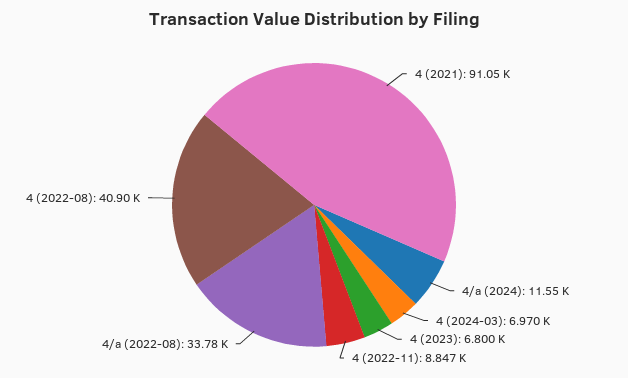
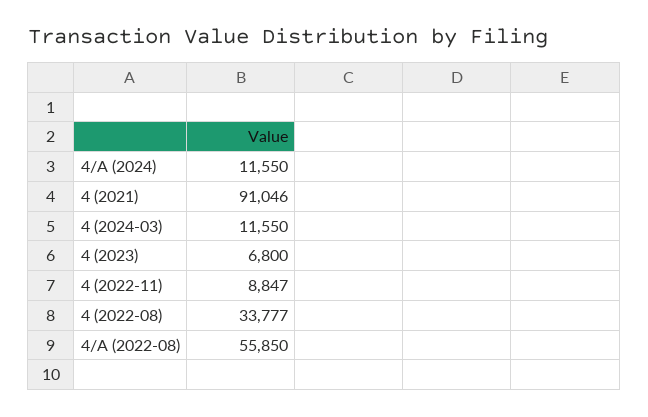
  {
    "4 (2021)": 91046,
    "4/a (2024)": 11550,
-   "4 (2024-03)": 6970,
+   "4 (2024-03)": 11550,
    "4 (2023)": 6800,
    "4 (2022-11)": 8847,
-   "4/a (2022-08)": 33780,
+   "4/a (2022-08)": 55850,
-   "4 (2022-08)": 40900
+   "4 (2022-08)": 33777
  }

